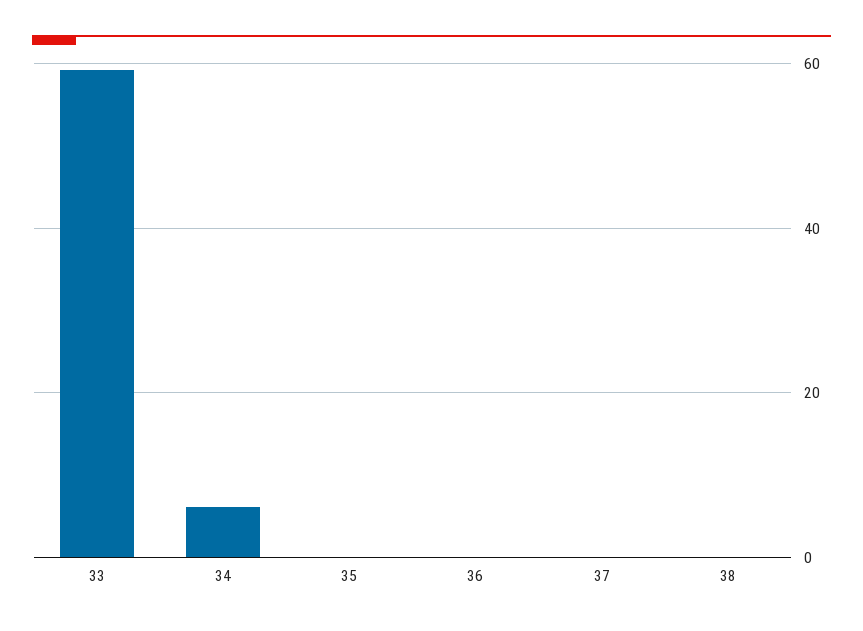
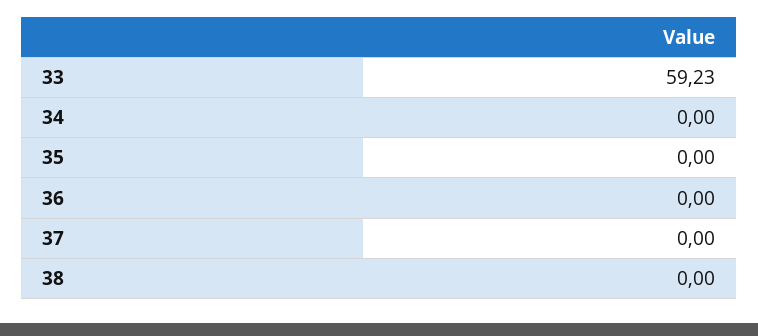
  {
    "33": 59.23,
-   "34": 6,
+   "34": 0,
    "35": 0,
    "36": 0,
    "37": 0,
    "38": 0
  }

